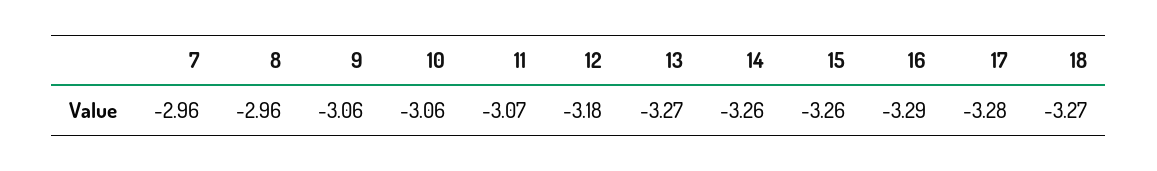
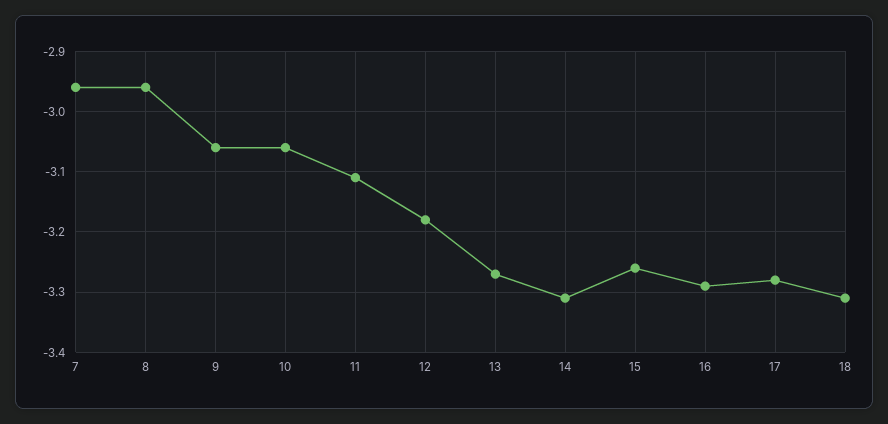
  {
    "7": -2.96,
    "8": -2.96,
    "9": -3.06,
    "10": -3.06,
-   "11": -3.07,
+   "11": -3.11,
    "12": -3.18,
    "13": -3.27,
-   "14": -3.26,
+   "14": -3.31,
    "15": -3.26,
    "16": -3.29,
    "17": -3.28,
-   "18": -3.27
+   "18": -3.31
  }

